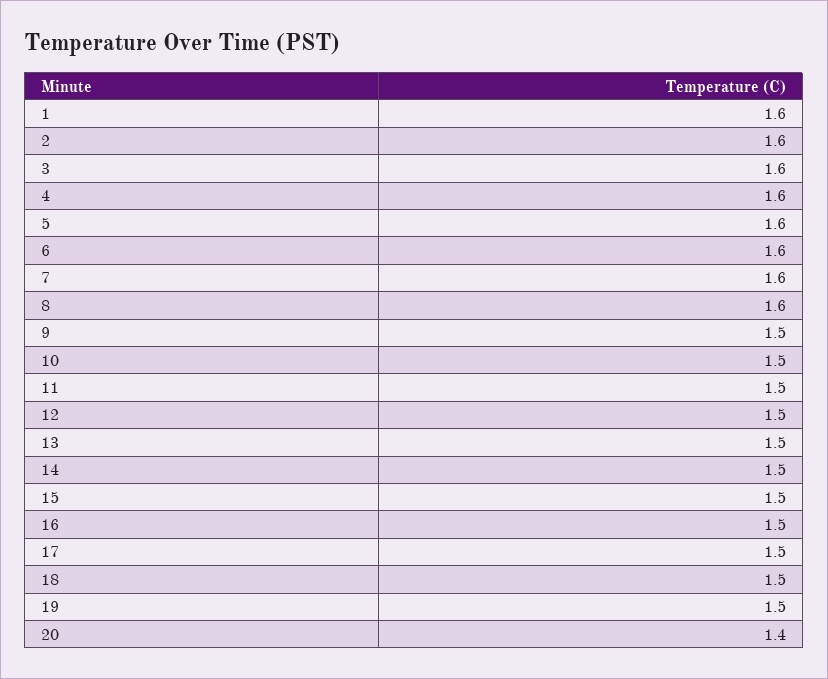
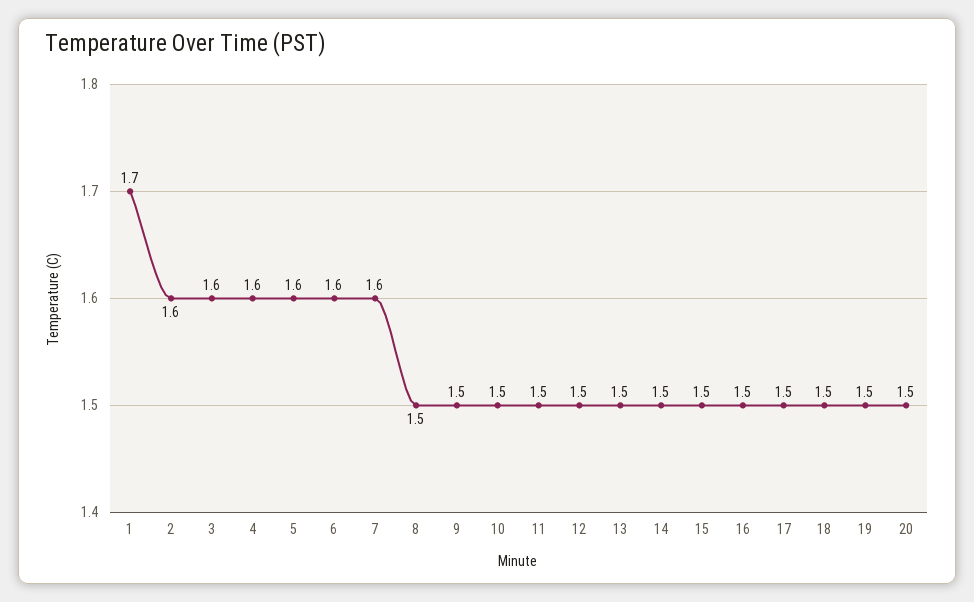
  {
-   "1": 1.6,
+   "1": 1.7,
    "2": 1.6,
    "3": 1.6,
    "4": 1.6,
    "5": 1.6,
    "6": 1.6,
    "7": 1.6,
-   "8": 1.6,
+   "8": 1.5,
    "9": 1.5,
    "10": 1.5,
    "11": 1.5,
    "12": 1.5,
    "13": 1.5,
    "14": 1.5,
    "15": 1.5,
    "16": 1.5,
    "17": 1.5,
    "18": 1.5,
    "19": 1.5,
-   "20": 1.4
+   "20": 1.5
  }

